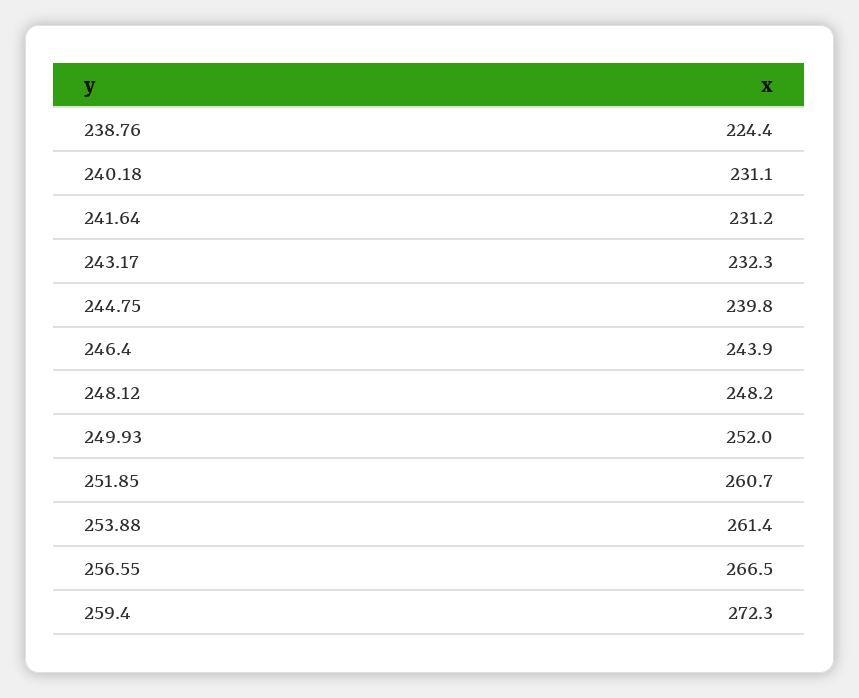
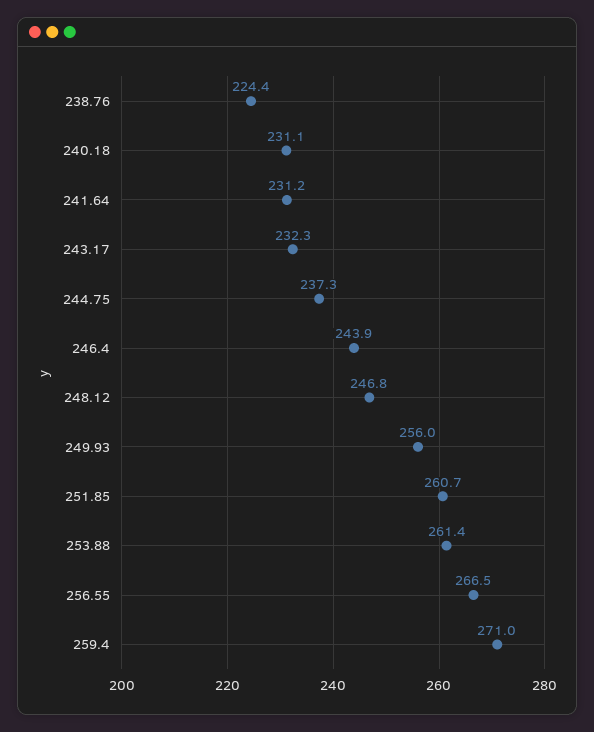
  {
    "238.76": 224.4,
    "240.18": 231.1,
    "241.64": 231.2,
    "243.17": 232.3,
-   "244.75": 239.8,
+   "244.75": 237.3,
    "246.4": 243.9,
-   "248.12": 248.2,
+   "248.12": 246.8,
-   "249.93": 252,
+   "249.93": 256,
    "251.85": 260.7,
    "253.88": 261.4,
    "256.55": 266.5,
-   "259.4": 272.3
+   "259.4": 271
  }

